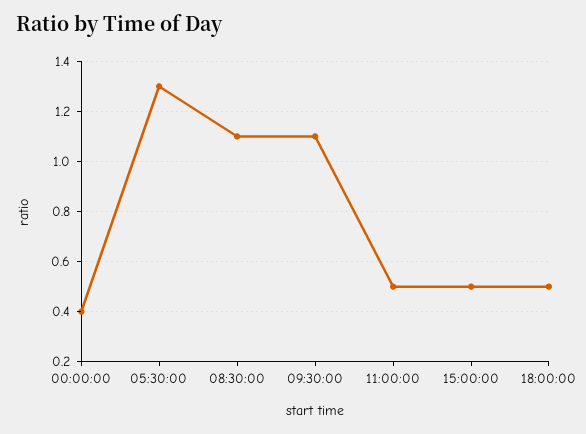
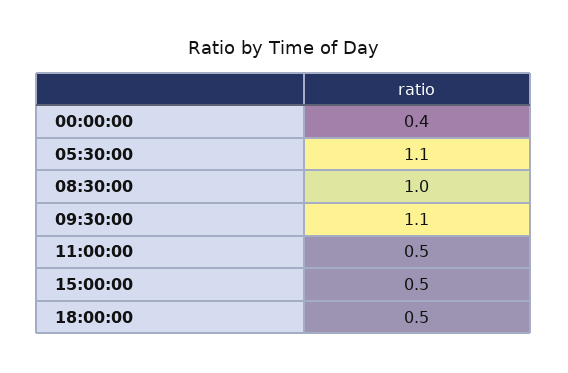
  {
    "00:00:00": 0.4,
-   "05:30:00": 1.3,
+   "05:30:00": 1.1,
-   "08:30:00": 1.1,
+   "08:30:00": 1,
    "09:30:00": 1.1,
    "11:00:00": 0.5,
    "15:00:00": 0.5,
    "18:00:00": 0.5
  }

